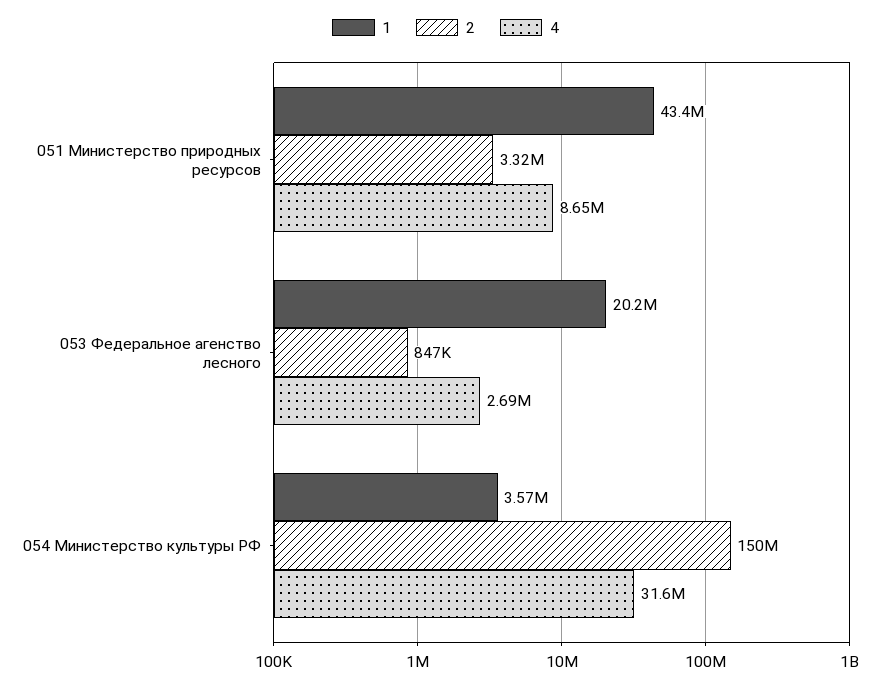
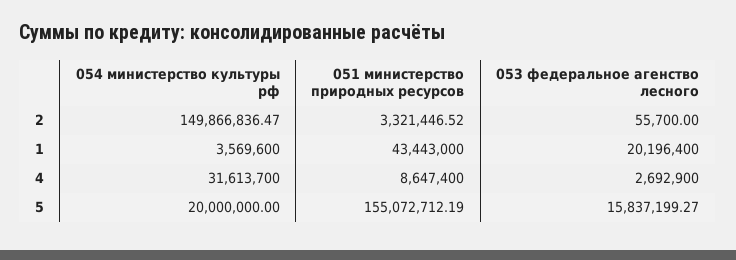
  {
    "1": {
      "051 Министерство природных ресурсов": 43443000,
      "053 Федеральное агенство лесного": 20196400,
      "054 Министерство культуры РФ": 3569600
    },
    "2": {
      "051 Министерство природных ресурсов": 3321446.52,
-     "053 Федеральное агенство лесного": 847000,
+     "053 Федеральное агенство лесного": 55700,
      "054 Министерство культуры РФ": 149866836.47
    },
    "4": {
      "051 Министерство природных ресурсов": 8647400,
      "053 Федеральное агенство лесного": 2692900,
      "054 Министерство культуры РФ": 31613700
-   }
+   },
+   "5": {
+     "054 Министерство культуры РФ": 20000000,
+     "051 Министерство природных ресурсов": 155072712.19,
+     "053 Федеральное агенство лесного": 15837199.27
+   }
  }

